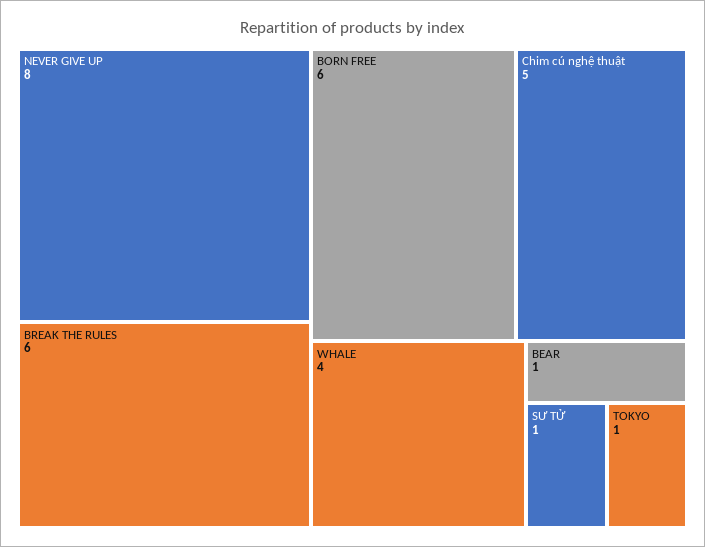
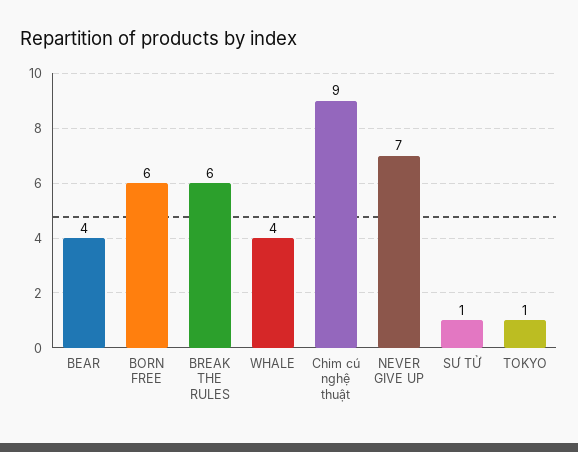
  {
-   "NEVER GIVE UP": 8,
+   "NEVER GIVE UP": 7,
    "BREAK THE RULES": 6,
    "BORN FREE": 6,
-   "Chim cú nghệ thuật": 5,
+   "Chim cú nghệ thuật": 9,
    "WHALE": 4,
-   "BEAR": 1,
+   "BEAR": 4,
    "SƯ TỬ": 1,
    "TOKYO": 1
  }

